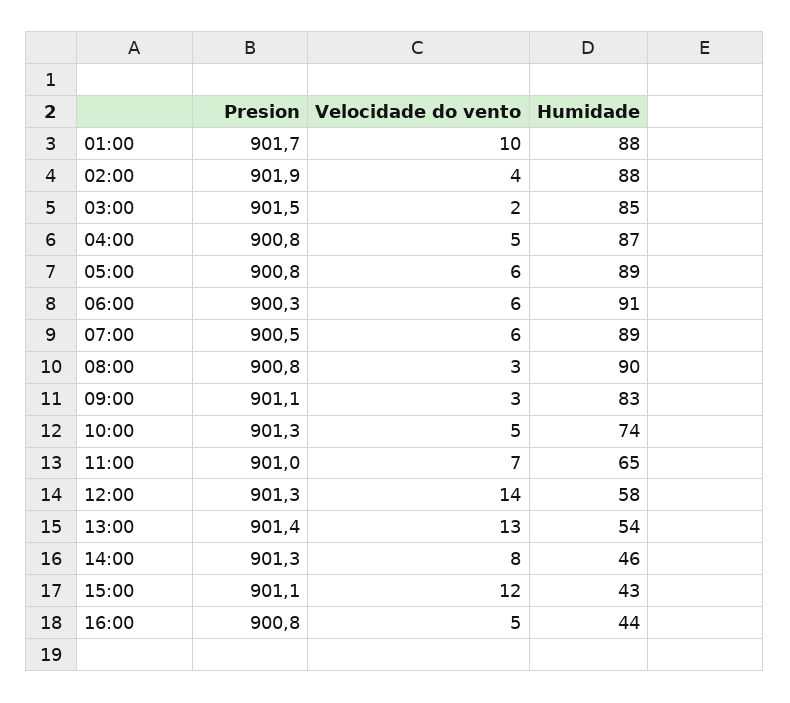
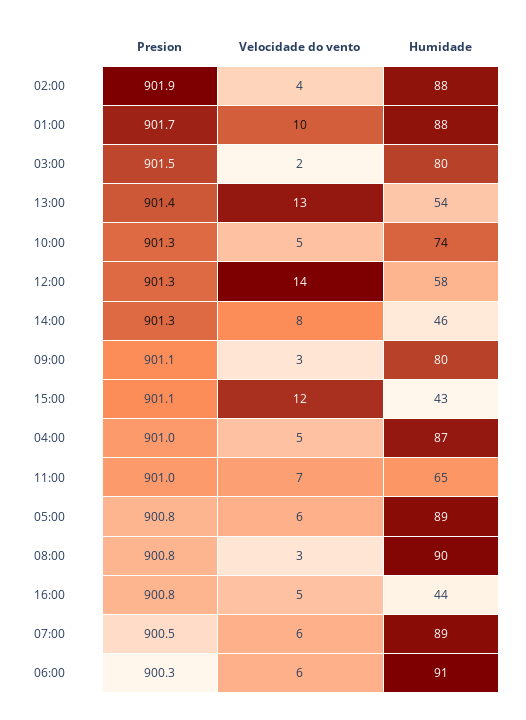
  {
    "Presion": {
      "01:00": 901.7,
      "02:00": 901.9,
      "03:00": 901.5,
-     "04:00": 900.8,
+     "04:00": 901,
      "05:00": 900.8,
      "06:00": 900.3,
      "07:00": 900.5,
      "08:00": 900.8,
      "09:00": 901.1,
      "10:00": 901.3,
      "11:00": 901,
      "12:00": 901.3,
      "13:00": 901.4,
      "14:00": 901.3,
      "15:00": 901.1,
      "16:00": 900.8
    },
    "Velocidade do vento": {
      "01:00": 10,
      "02:00": 4,
      "03:00": 2,
      "04:00": 5,
      "05:00": 6,
      "06:00": 6,
      "07:00": 6,
      "08:00": 3,
      "09:00": 3,
      "10:00": 5,
      "11:00": 7,
      "12:00": 14,
      "13:00": 13,
      "14:00": 8,
      "15:00": 12,
      "16:00": 5
    },
    "Humidade": {
      "01:00": 88,
      "02:00": 88,
-     "03:00": 85,
+     "03:00": 80,
      "04:00": 87,
      "05:00": 89,
      "06:00": 91,
      "07:00": 89,
      "08:00": 90,
-     "09:00": 83,
+     "09:00": 80,
      "10:00": 74,
      "11:00": 65,
      "12:00": 58,
      "13:00": 54,
      "14:00": 46,
      "15:00": 43,
      "16:00": 44
    }
  }

